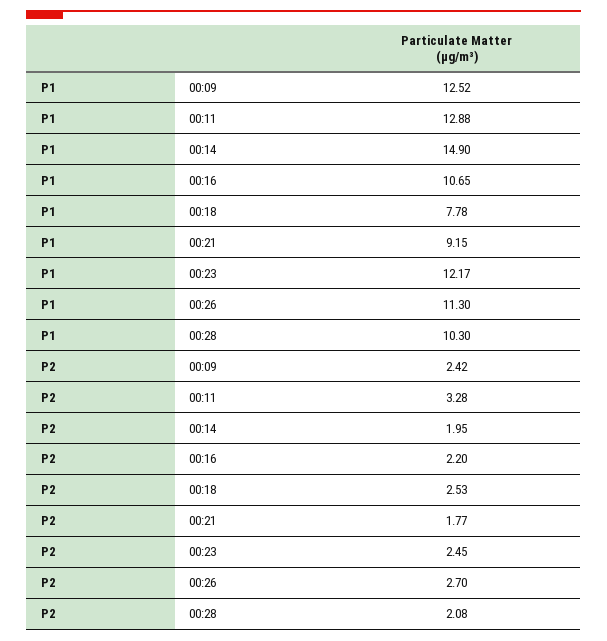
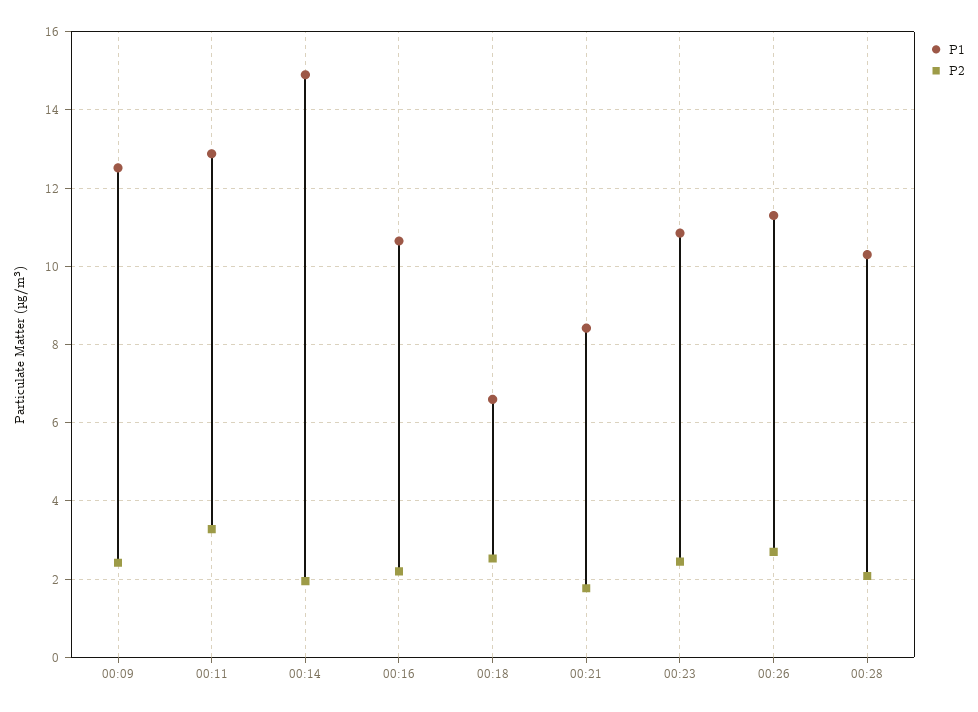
  {
    "P1": {
      "00:09": 12.52,
      "00:11": 12.88,
      "00:14": 14.9,
      "00:16": 10.65,
-     "00:18": 7.78,
+     "00:18": 6.6,
-     "00:21": 9.15,
+     "00:21": 8.4,
-     "00:23": 12.17,
+     "00:23": 10.8,
      "00:26": 11.3,
      "00:28": 10.3
    },
    "P2": {
      "00:09": 2.42,
      "00:11": 3.28,
      "00:14": 1.95,
      "00:16": 2.2,
      "00:18": 2.53,
      "00:21": 1.77,
      "00:23": 2.45,
      "00:26": 2.7,
      "00:28": 2.08
    }
  }

